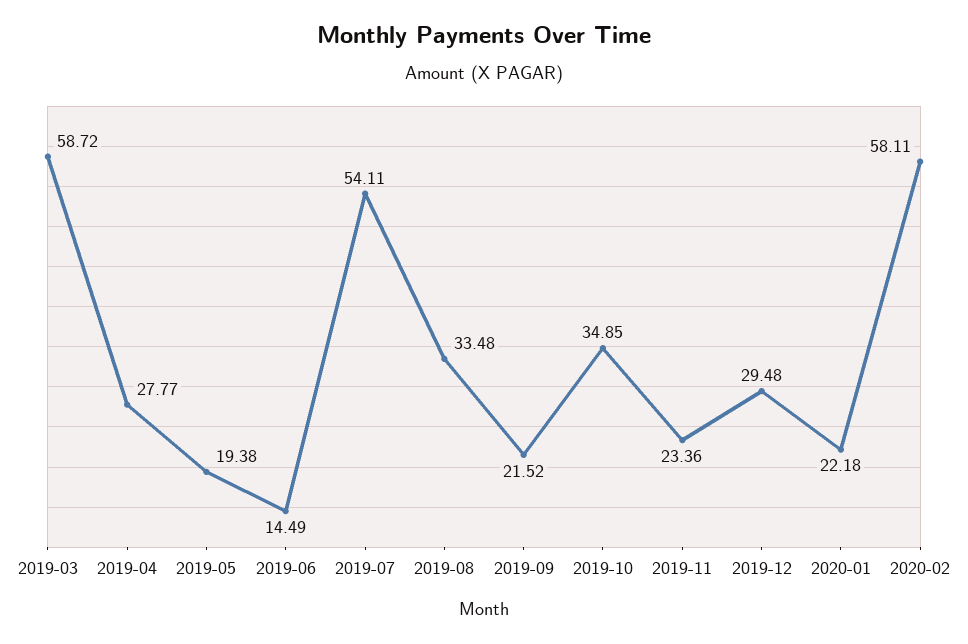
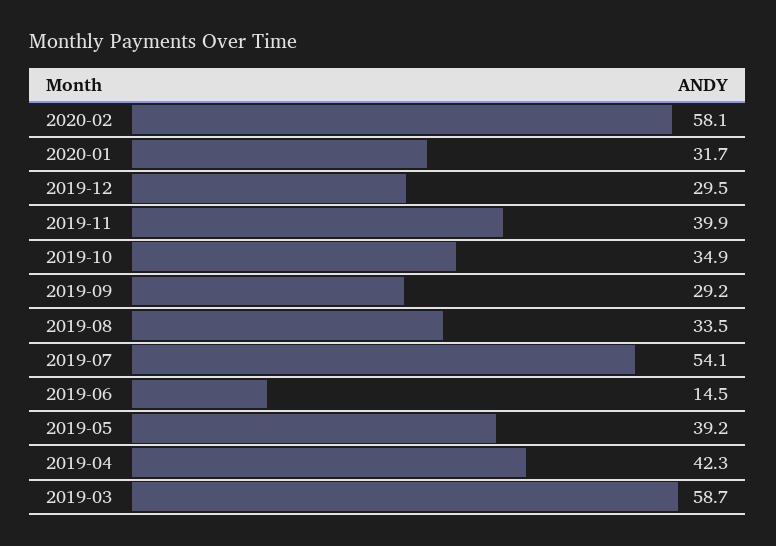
  {
    "2019-03": 58.72,
-   "2019-04": 27.77,
+   "2019-04": 42.3,
-   "2019-05": 19.38,
+   "2019-05": 39.2,
    "2019-06": 14.49,
    "2019-07": 54.11,
    "2019-08": 33.48,
-   "2019-09": 21.52,
+   "2019-09": 29.2,
    "2019-10": 34.85,
-   "2019-11": 23.36,
+   "2019-11": 39.9,
    "2019-12": 29.48,
-   "2020-01": 22.18,
+   "2020-01": 31.7,
    "2020-02": 58.11
  }

